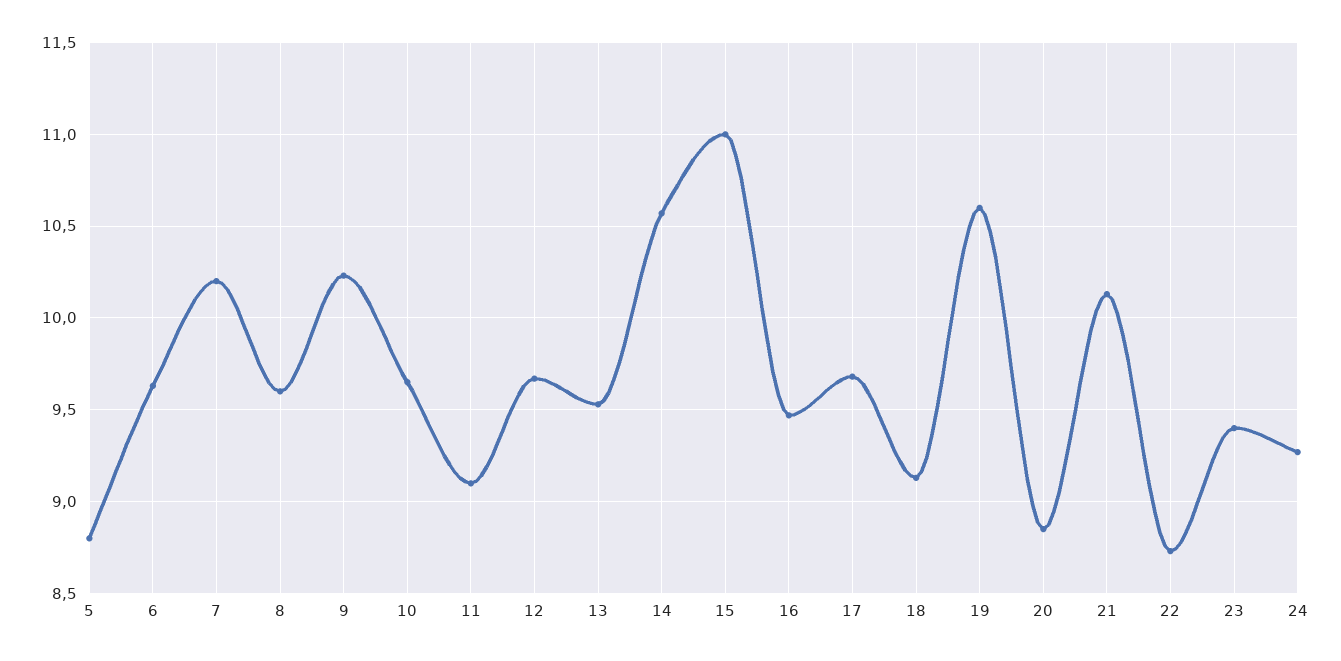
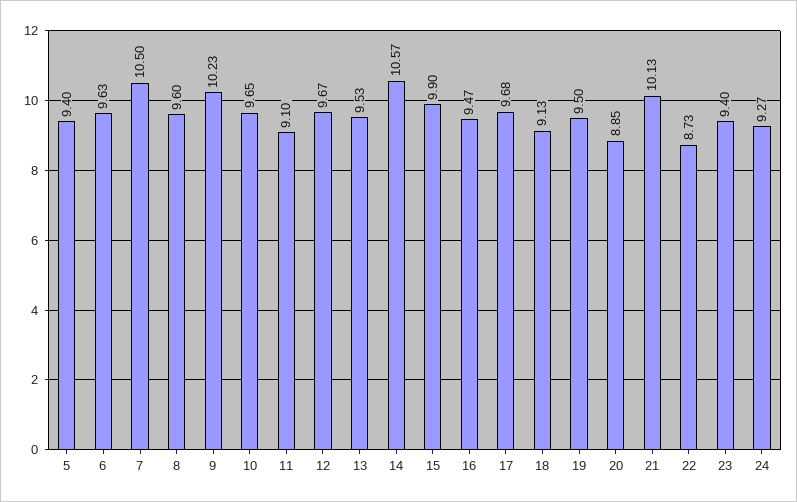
  {
-   "5": 8.8,
+   "5": 9.4,
    "6": 9.63,
-   "7": 10.2,
+   "7": 10.5,
    "8": 9.6,
    "9": 10.23,
    "10": 9.65,
    "11": 9.1,
    "12": 9.67,
    "13": 9.53,
    "14": 10.57,
-   "15": 11,
+   "15": 9.9,
    "16": 9.47,
    "17": 9.68,
    "18": 9.13,
-   "19": 10.6,
+   "19": 9.5,
    "20": 8.85,
    "21": 10.13,
    "22": 8.73,
    "23": 9.4,
    "24": 9.27
  }

